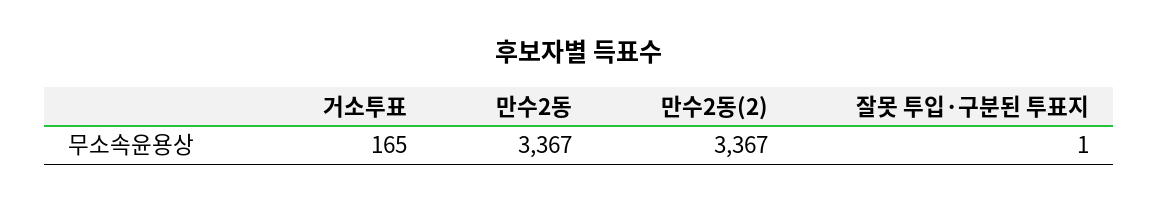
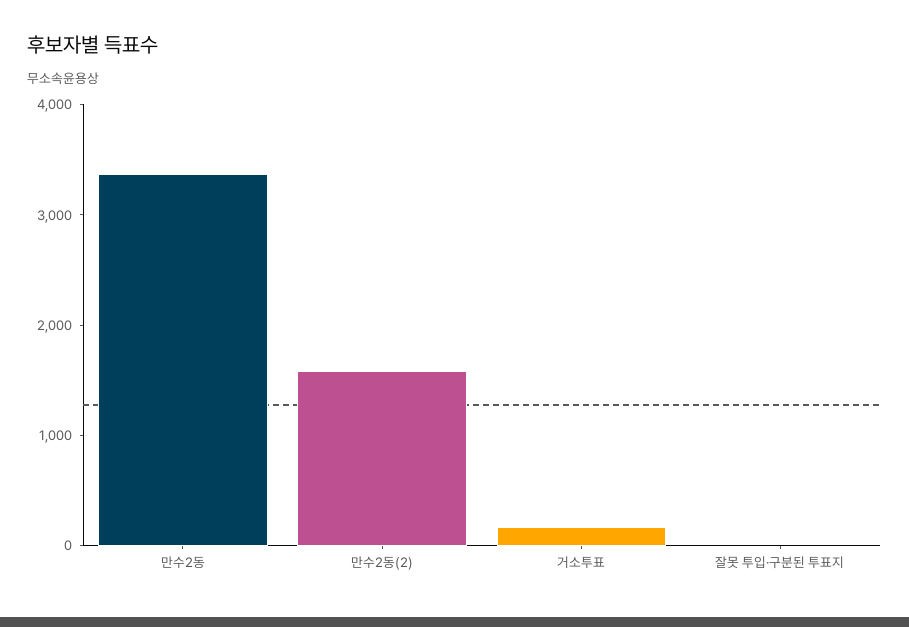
  {
    "거소투표": 165,
    "만수2동": 3367,
-   "만수2동(2)": 3367,
+   "만수2동(2)": 1600,
    "잘못 투입·구분된 투표지": 1
  }

